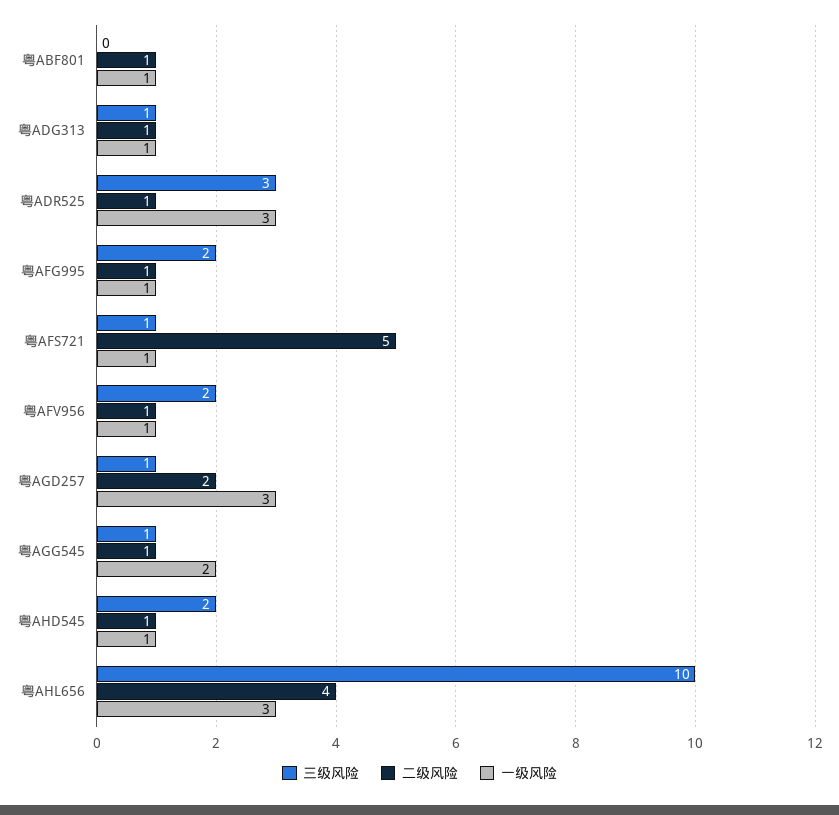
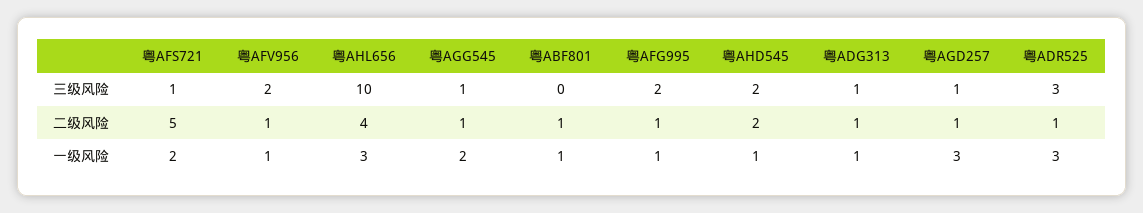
  {
    "三级风险": {
      "粤ABF801": 0,
      "粤ADG313": 1,
      "粤ADR525": 3,
      "粤AFG995": 2,
      "粤AFS721": 1,
      "粤AFV956": 2,
      "粤AGD257": 1,
      "粤AGG545": 1,
      "粤AHD545": 2,
      "粤AHL656": 10
    },
    "二级风险": {
      "粤ABF801": 1,
      "粤ADG313": 1,
      "粤ADR525": 1,
      "粤AFG995": 1,
      "粤AFS721": 5,
      "粤AFV956": 1,
-     "粤AGD257": 2,
+     "粤AGD257": 1,
      "粤AGG545": 1,
-     "粤AHD545": 1,
+     "粤AHD545": 2,
      "粤AHL656": 4
    },
    "一级风险": {
      "粤ABF801": 1,
      "粤ADG313": 1,
      "粤ADR525": 3,
      "粤AFG995": 1,
-     "粤AFS721": 1,
+     "粤AFS721": 2,
      "粤AFV956": 1,
      "粤AGD257": 3,
      "粤AGG545": 2,
      "粤AHD545": 1,
      "粤AHL656": 3
    }
  }

